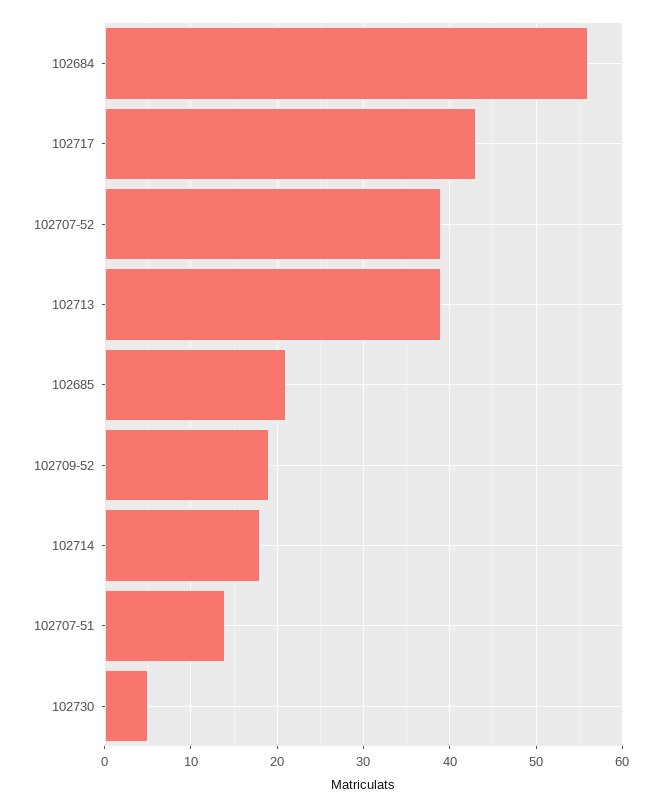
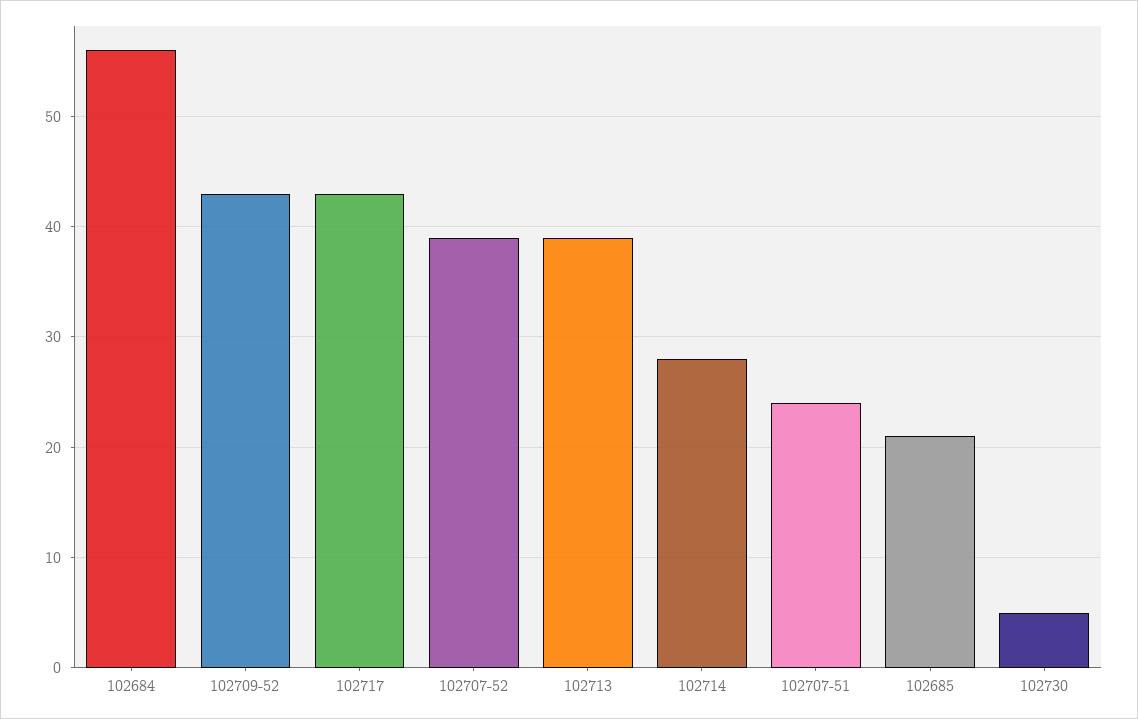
  {
    "102684": 56,
    "102717": 43,
    "102707-52": 39,
    "102713": 39,
    "102685": 21,
-   "102709-52": 19,
+   "102709-52": 43,
-   "102714": 18,
+   "102714": 28,
-   "102707-51": 14,
+   "102707-51": 24,
    "102730": 5
  }

